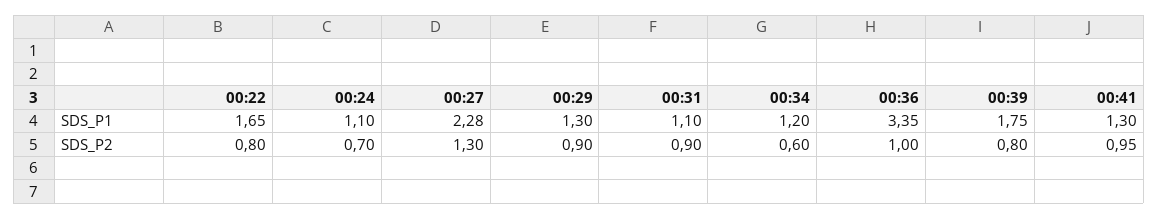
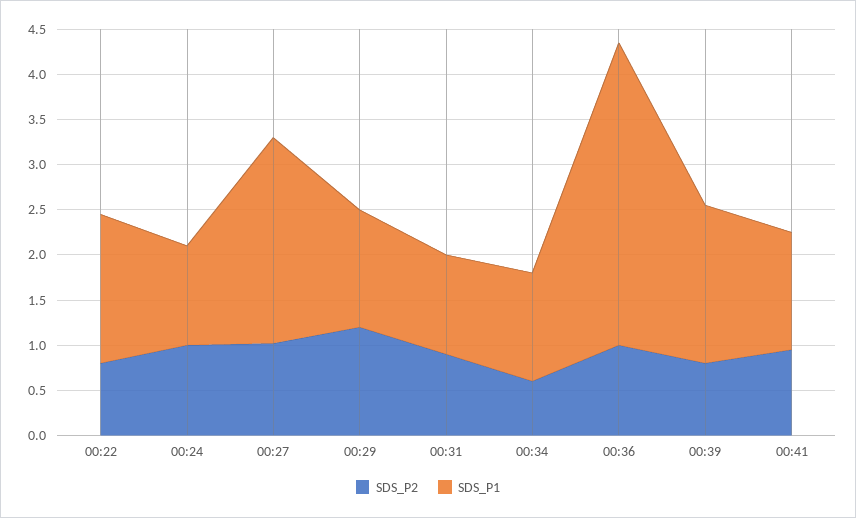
  {
    "SDS_P1": {
      "00:22": 1.65,
      "00:24": 1.1,
      "00:27": 2.28,
      "00:29": 1.3,
      "00:31": 1.1,
      "00:34": 1.2,
      "00:36": 3.35,
      "00:39": 1.75,
      "00:41": 1.3
    },
    "SDS_P2": {
      "00:22": 0.8,
-     "00:24": 0.7,
+     "00:24": 1,
-     "00:27": 1.3,
+     "00:27": 1,
-     "00:29": 0.9,
+     "00:29": 1.2,
      "00:31": 0.9,
      "00:34": 0.6,
      "00:36": 1,
      "00:39": 0.8,
      "00:41": 0.95
    }
  }

